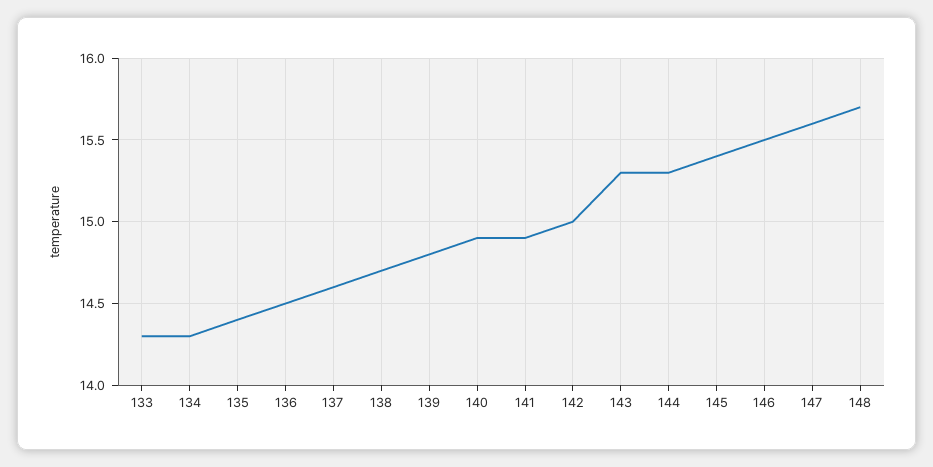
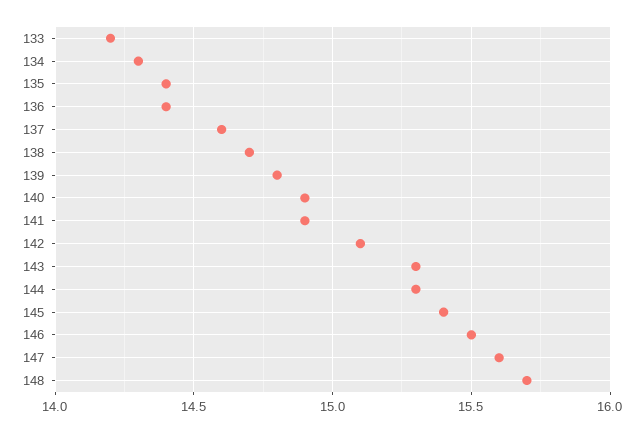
  {
-   "133": 14.3,
+   "133": 14.2,
    "134": 14.3,
    "135": 14.4,
-   "136": 14.5,
+   "136": 14.4,
    "137": 14.6,
    "138": 14.7,
    "139": 14.8,
    "140": 14.9,
    "141": 14.9,
-   "142": 15,
+   "142": 15.1,
    "143": 15.3,
    "144": 15.3,
    "145": 15.4,
    "146": 15.5,
    "147": 15.6,
    "148": 15.7
  }

